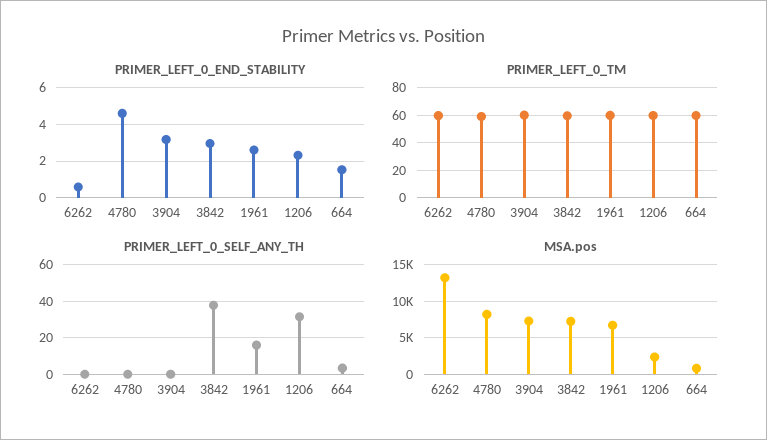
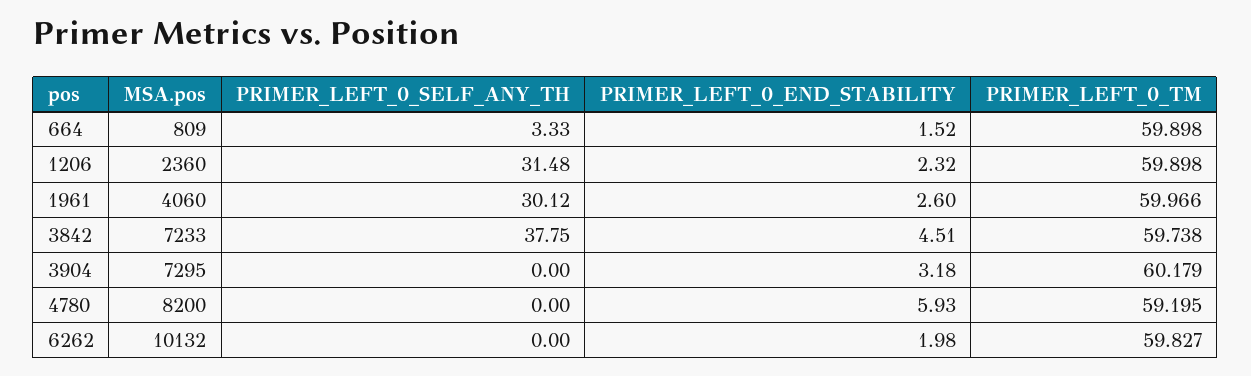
  {
    "PRIMER_LEFT_0_END_STABILITY": {
-     "6262": 0.5,
+     "6262": 1.98,
-     "4780": 4.5,
+     "4780": 5.93,
      "3904": 3.18,
-     "3842": 3,
+     "3842": 4.51,
      "1961": 2.6,
      "1206": 2.32,
      "664": 1.52
    },
    "PRIMER_LEFT_0_TM": {
      "6262": 59.827,
      "4780": 59.195,
      "3904": 60.179,
      "3842": 59.738,
      "1961": 59.966,
      "1206": 59.898,
      "664": 59.898
    },
    "PRIMER_LEFT_0_SELF_ANY_TH": {
      "6262": 0,
      "4780": 0,
      "3904": 0,
      "3842": 37.75,
-     "1961": 15,
+     "1961": 30.12,
      "1206": 31.48,
      "664": 3.33
    },
    "MSA.pos": {
-     "6262": 13000,
+     "6262": 10132,
      "4780": 8200,
      "3904": 7295,
      "3842": 7233,
-     "1961": 7000,
+     "1961": 4060,
      "1206": 2360,
      "664": 809
    }
  }

